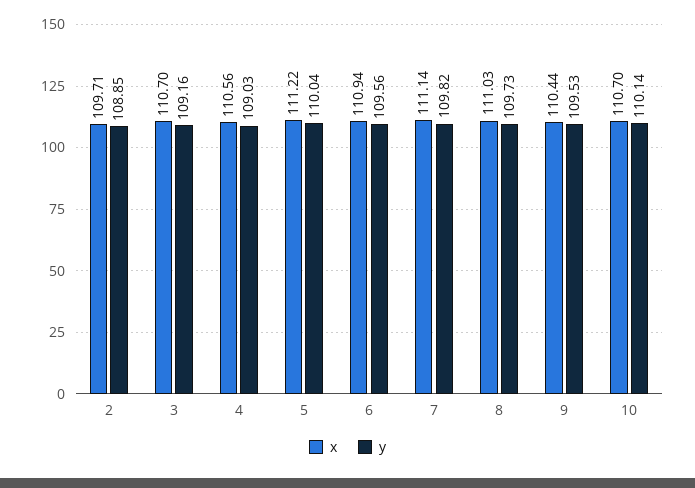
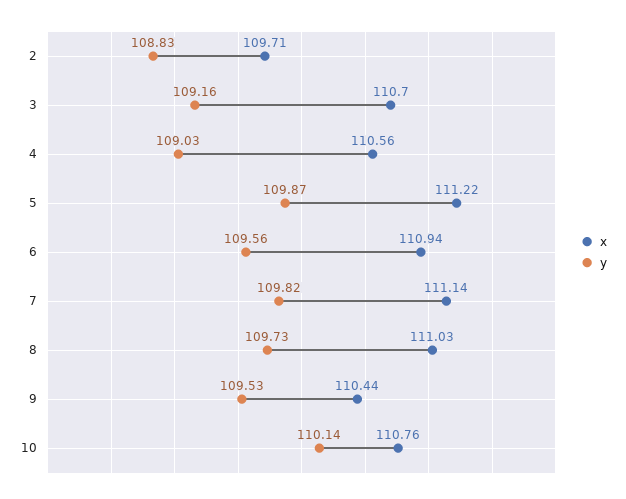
  {
    "x": {
      "2": 109.71,
      "3": 110.7,
      "4": 110.56,
      "5": 111.22,
      "6": 110.94,
      "7": 111.14,
      "8": 111.03,
      "9": 110.44,
-     "10": 110.7
+     "10": 110.76
    },
    "y": {
-     "2": 108.85,
+     "2": 108.83,
      "3": 109.16,
      "4": 109.03,
-     "5": 110.04,
+     "5": 109.87,
      "6": 109.56,
      "7": 109.82,
      "8": 109.73,
      "9": 109.53,
      "10": 110.14
    }
  }

